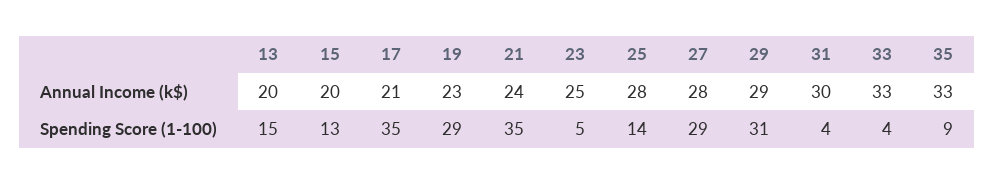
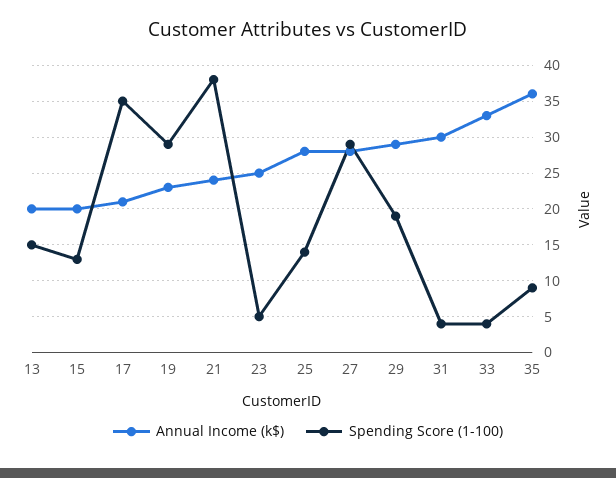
  {
    "Annual Income (k$)": {
      "13": 20,
      "15": 20,
      "17": 21,
      "19": 23,
      "21": 24,
      "23": 25,
      "25": 28,
      "27": 28,
      "29": 29,
      "31": 30,
      "33": 33,
-     "35": 33
+     "35": 36
    },
    "Spending Score (1-100)": {
      "13": 15,
      "15": 13,
      "17": 35,
      "19": 29,
-     "21": 35,
+     "21": 38,
      "23": 5,
      "25": 14,
      "27": 29,
-     "29": 31,
+     "29": 19,
      "31": 4,
      "33": 4,
      "35": 9
    }
  }

